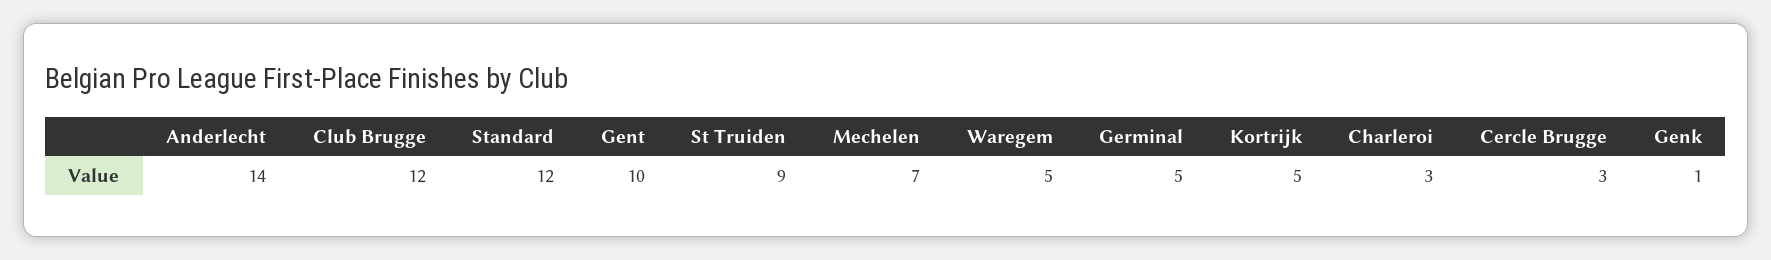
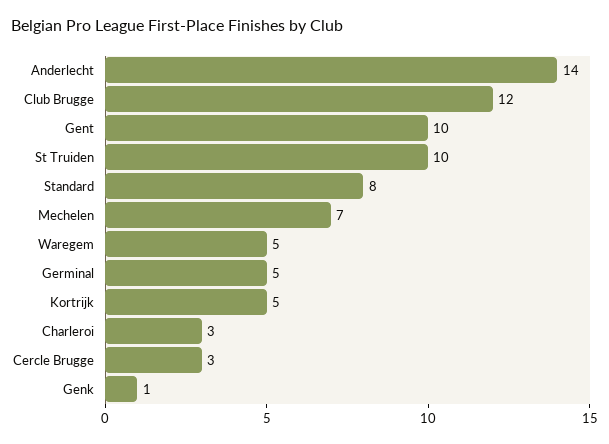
  {
    "Anderlecht": 14,
    "Club Brugge": 12,
-   "Standard": 12,
+   "Standard": 8,
    "Gent": 10,
-   "St Truiden": 9,
+   "St Truiden": 10,
    "Mechelen": 7,
    "Waregem": 5,
    "Germinal": 5,
    "Kortrijk": 5,
    "Charleroi": 3,
    "Cercle Brugge": 3,
    "Genk": 1
  }

